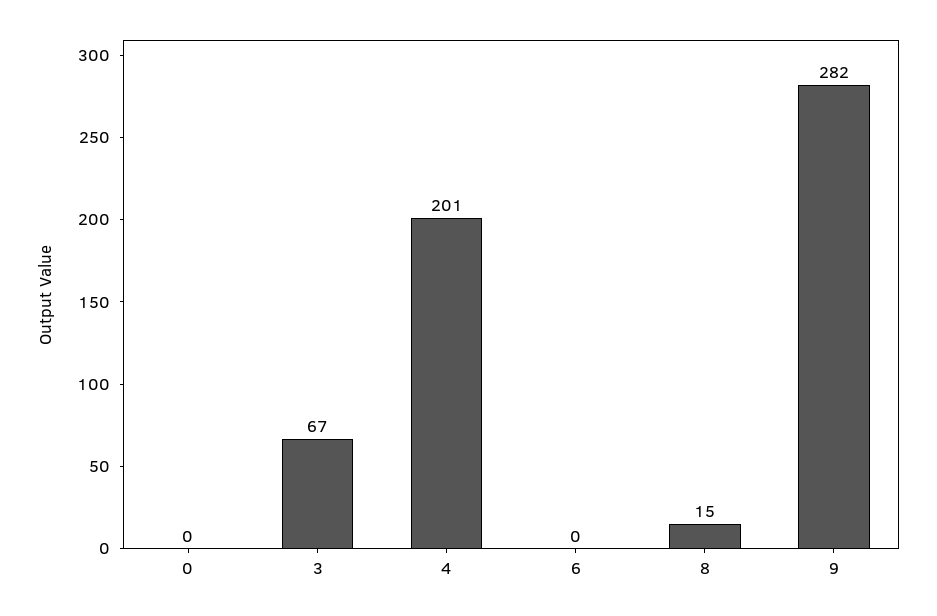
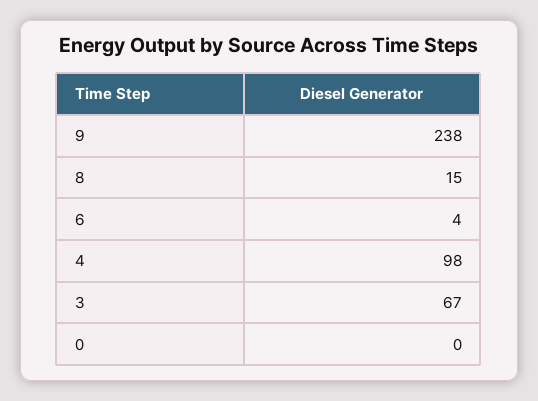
  {
    "0": 0,
    "3": 67,
-   "4": 201,
+   "4": 98,
-   "6": 0,
+   "6": 4,
    "8": 15,
-   "9": 282
+   "9": 238
  }

